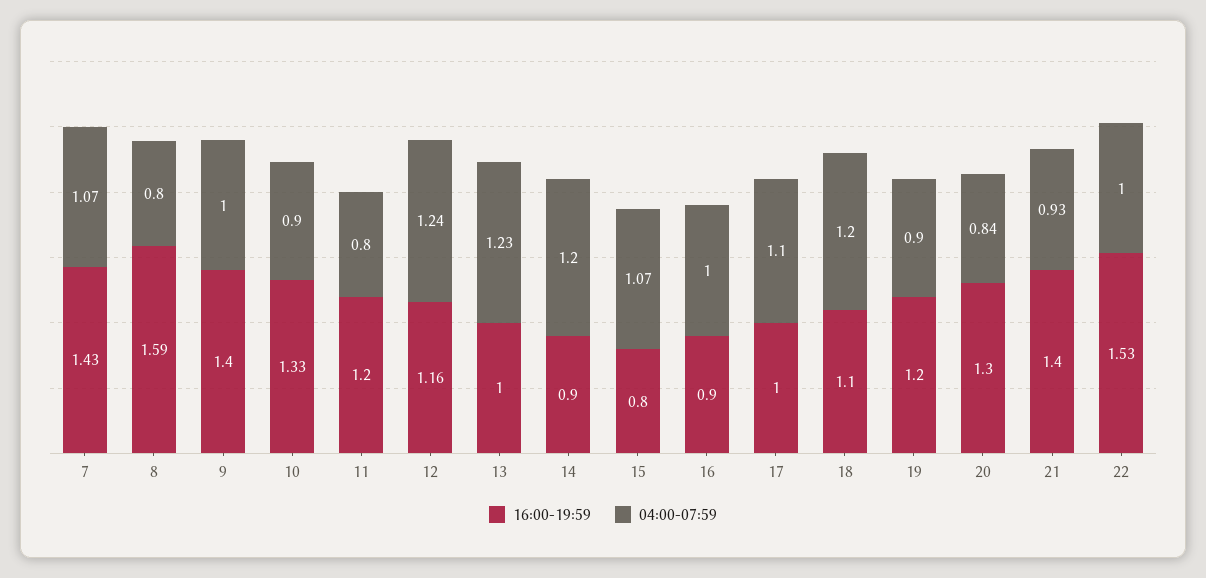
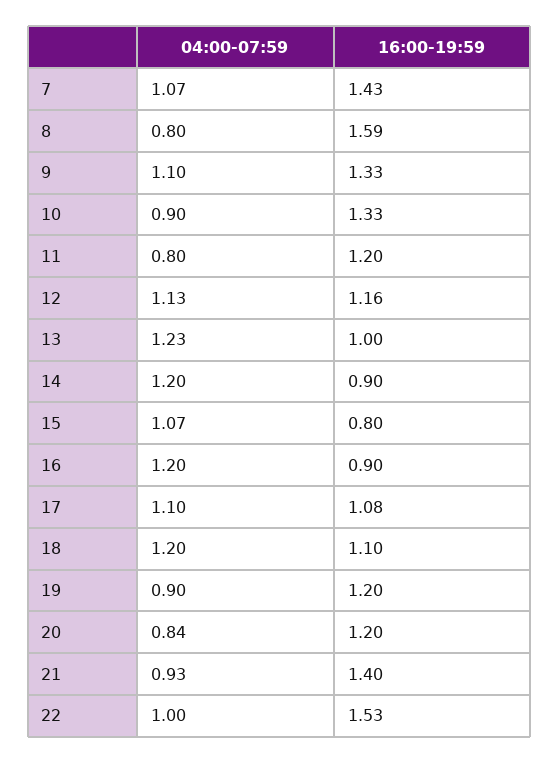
  {
    "16:00-19:59": {
      "7": 1.43,
      "8": 1.59,
-     "9": 1.4,
+     "9": 1.33,
      "10": 1.33,
      "11": 1.2,
      "12": 1.16,
      "13": 1,
      "14": 0.9,
      "15": 0.8,
      "16": 0.9,
-     "17": 1,
+     "17": 1.08,
      "18": 1.1,
      "19": 1.2,
-     "20": 1.3,
+     "20": 1.2,
      "21": 1.4,
      "22": 1.53
    },
    "04:00-07:59": {
      "7": 1.07,
      "8": 0.8,
-     "9": 1,
+     "9": 1.1,
      "10": 0.9,
      "11": 0.8,
-     "12": 1.24,
+     "12": 1.13,
      "13": 1.23,
      "14": 1.2,
      "15": 1.07,
-     "16": 1,
+     "16": 1.2,
      "17": 1.1,
      "18": 1.2,
      "19": 0.9,
      "20": 0.84,
      "21": 0.93,
      "22": 1
    }
  }

